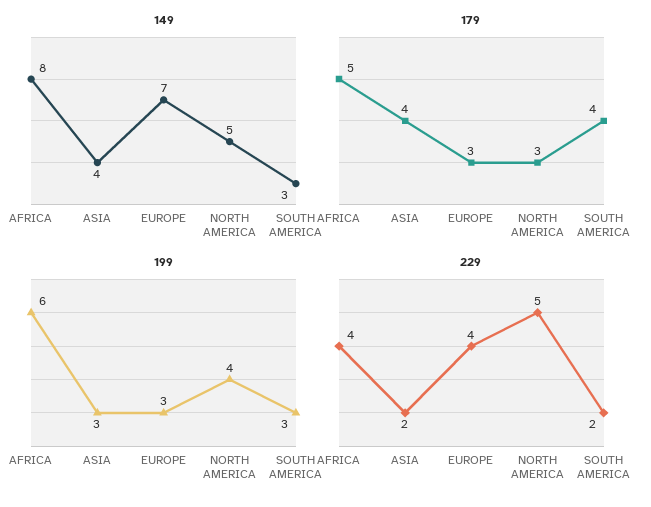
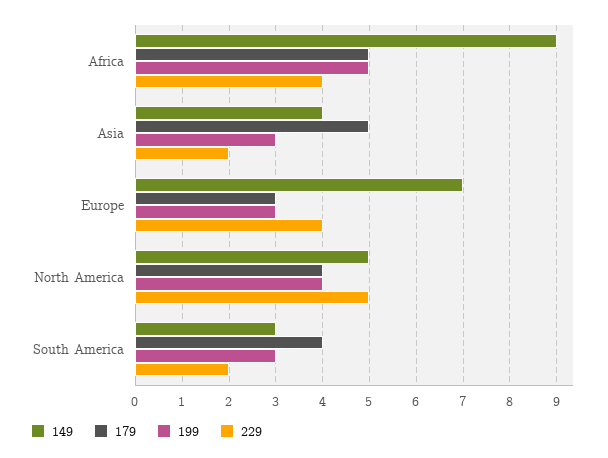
  {
    "149": {
-     "AFRICA": 8,
+     "AFRICA": 9,
      "ASIA": 4,
      "EUROPE": 7,
      "NORTH AMERICA": 5,
      "SOUTH AMERICA": 3
    },
    "179": {
      "AFRICA": 5,
-     "ASIA": 4,
+     "ASIA": 5,
      "EUROPE": 3,
-     "NORTH AMERICA": 3,
+     "NORTH AMERICA": 4,
      "SOUTH AMERICA": 4
    },
    "199": {
-     "AFRICA": 6,
+     "AFRICA": 5,
      "ASIA": 3,
      "EUROPE": 3,
      "NORTH AMERICA": 4,
      "SOUTH AMERICA": 3
    },
    "229": {
      "AFRICA": 4,
      "ASIA": 2,
      "EUROPE": 4,
      "NORTH AMERICA": 5,
      "SOUTH AMERICA": 2
    }
  }

